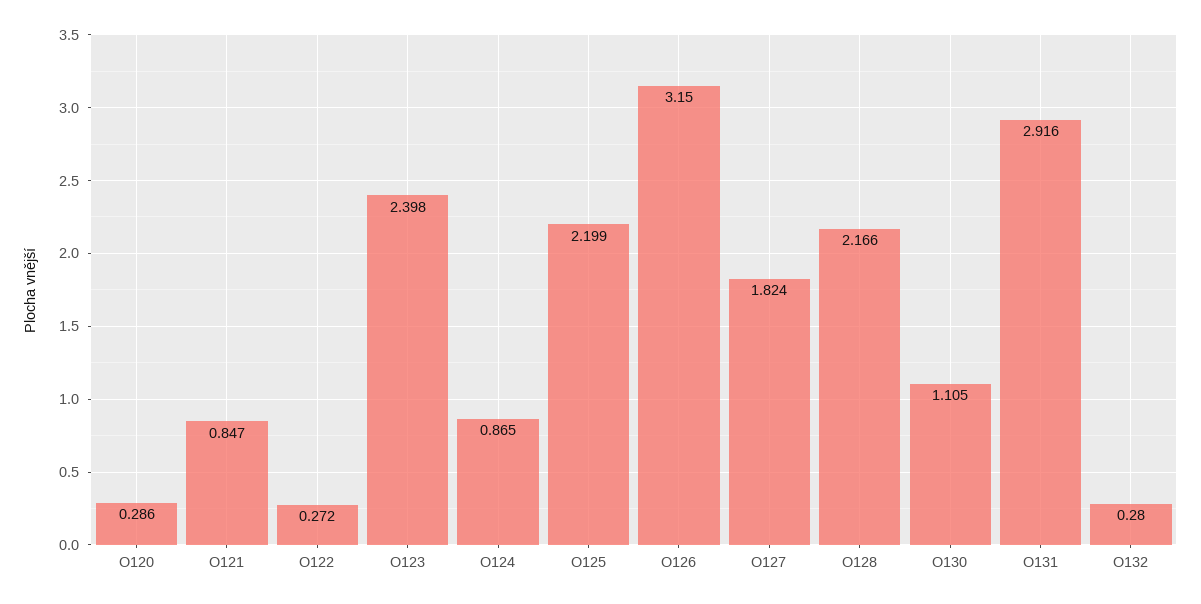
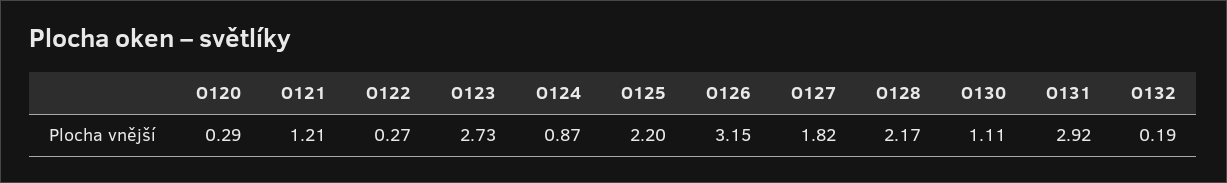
  {
    "O120": 0.286,
-   "O121": 0.847,
+   "O121": 1.21,
    "O122": 0.272,
-   "O123": 2.398,
+   "O123": 2.73,
    "O124": 0.865,
    "O125": 2.199,
    "O126": 3.15,
    "O127": 1.824,
    "O128": 2.166,
    "O130": 1.105,
    "O131": 2.916,
-   "O132": 0.28
+   "O132": 0.19
  }

